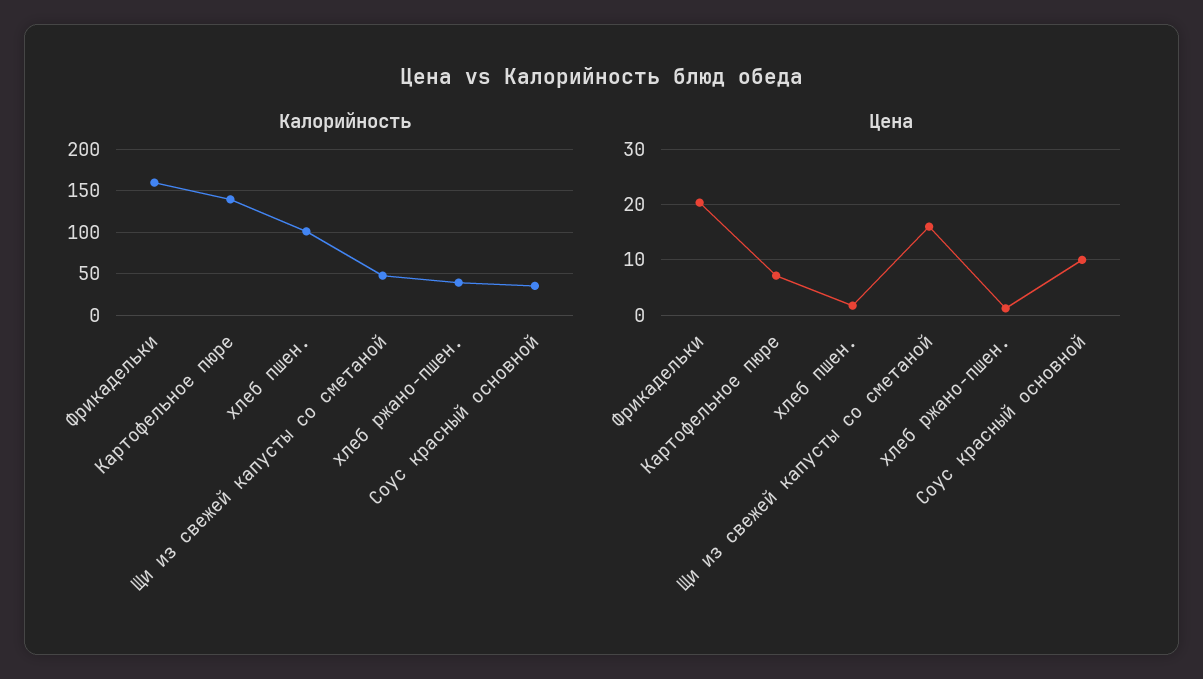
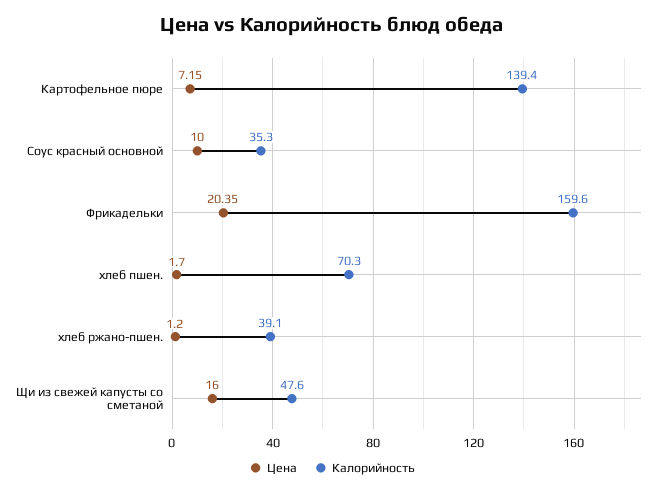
  {
    "Калорийность": {
      "Фрикадельки": 159.6,
      "Картофельное пюре": 139.4,
-     "хлеб пшен.": 100,
+     "хлеб пшен.": 70.3,
      "Щи из свежей капусты со сметаной": 47.6,
      "хлеб ржано-пшен.": 39.1,
      "Соус красный основной": 35.3
    },
    "Цена": {
      "Фрикадельки": 20.35,
      "Картофельное пюре": 7.15,
      "хлеб пшен.": 1.7,
      "Щи из свежей капусты со сметаной": 16,
      "хлеб ржано-пшен.": 1.2,
      "Соус красный основной": 10
    }
  }

